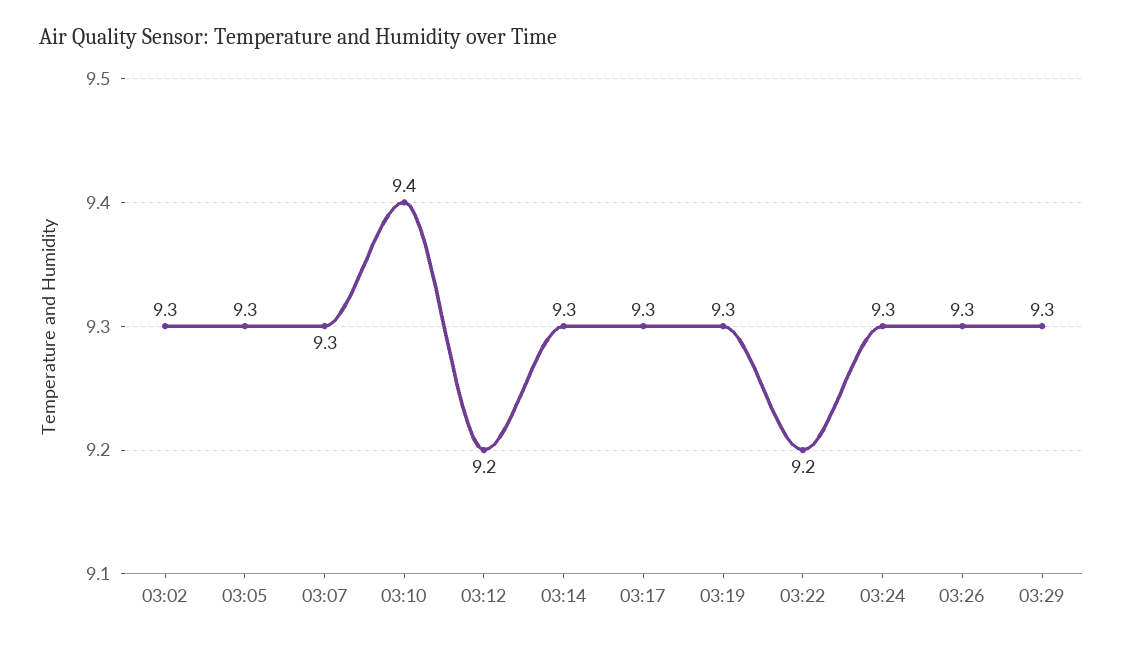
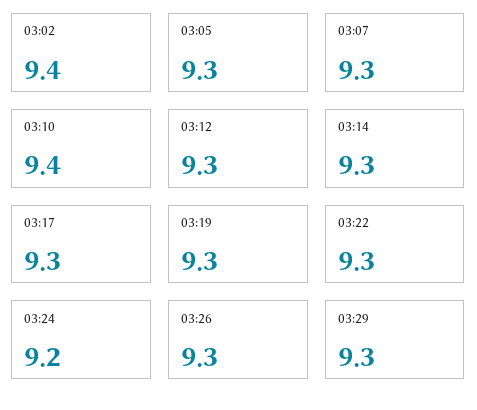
  {
-   "03:02": 9.3,
+   "03:02": 9.4,
    "03:05": 9.3,
    "03:07": 9.3,
    "03:10": 9.4,
-   "03:12": 9.2,
+   "03:12": 9.3,
    "03:14": 9.3,
    "03:17": 9.3,
    "03:19": 9.3,
-   "03:22": 9.2,
+   "03:22": 9.3,
-   "03:24": 9.3,
+   "03:24": 9.2,
    "03:26": 9.3,
    "03:29": 9.3
  }

